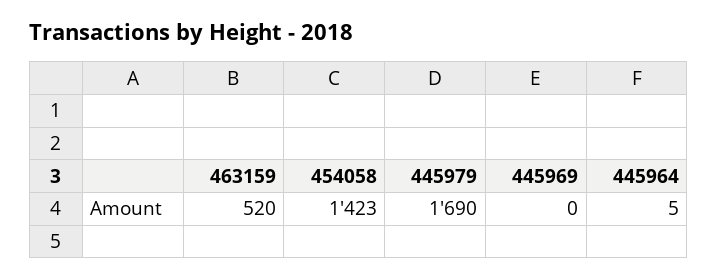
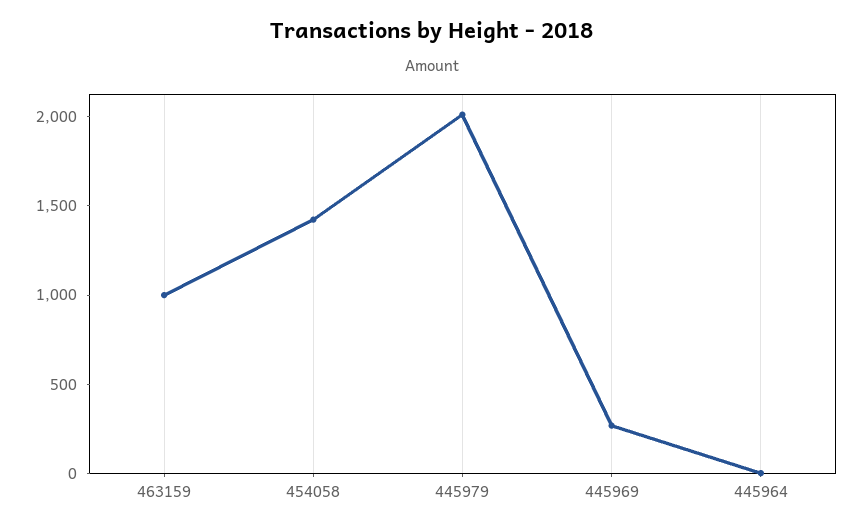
  {
-   "463159": 520,
+   "463159": 1000,
    "454058": 1423,
-   "445979": 1690,
+   "445979": 2000,
-   "445969": 0,
+   "445969": 300,
    "445964": 5
  }

